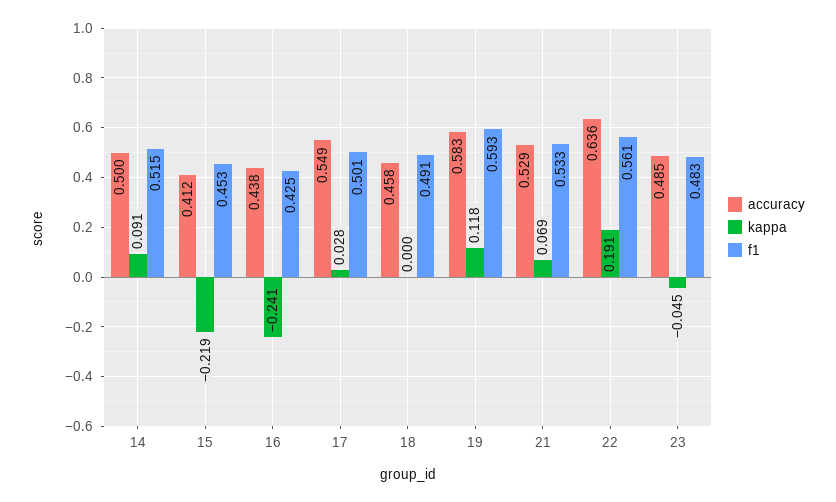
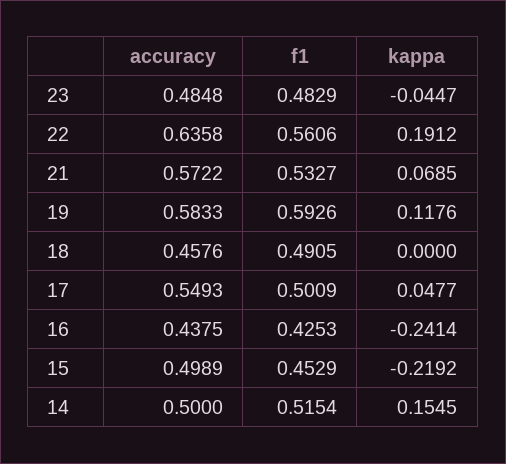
  {
    "accuracy": {
      "14": 0.5,
-     "15": 0.412,
+     "15": 0.4989,
      "16": 0.4375,
      "17": 0.5493,
      "18": 0.4576,
      "19": 0.5833,
-     "21": 0.529,
+     "21": 0.5722,
      "22": 0.6358,
      "23": 0.4848
    },
    "kappa": {
-     "14": 0.091,
+     "14": 0.1545,
      "15": -0.2192,
      "16": -0.2414,
-     "17": 0.028,
+     "17": 0.0477,
      "18": 0,
      "19": 0.1176,
      "21": 0.0685,
      "22": 0.1912,
      "23": -0.0447
    },
    "f1": {
      "14": 0.5154,
      "15": 0.4529,
      "16": 0.4253,
      "17": 0.5009,
      "18": 0.4905,
      "19": 0.5926,
      "21": 0.5327,
      "22": 0.5606,
      "23": 0.4829
    }
  }

